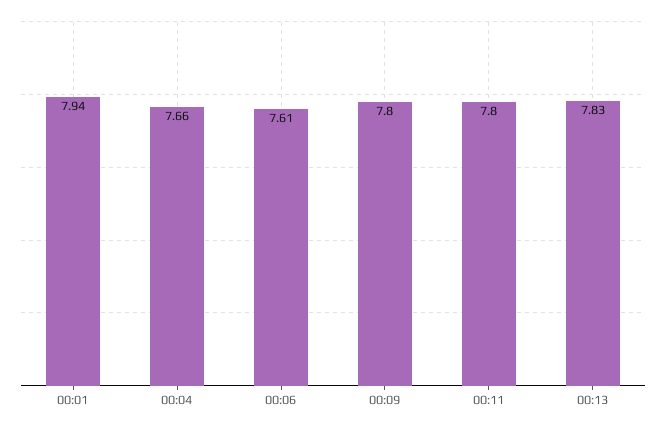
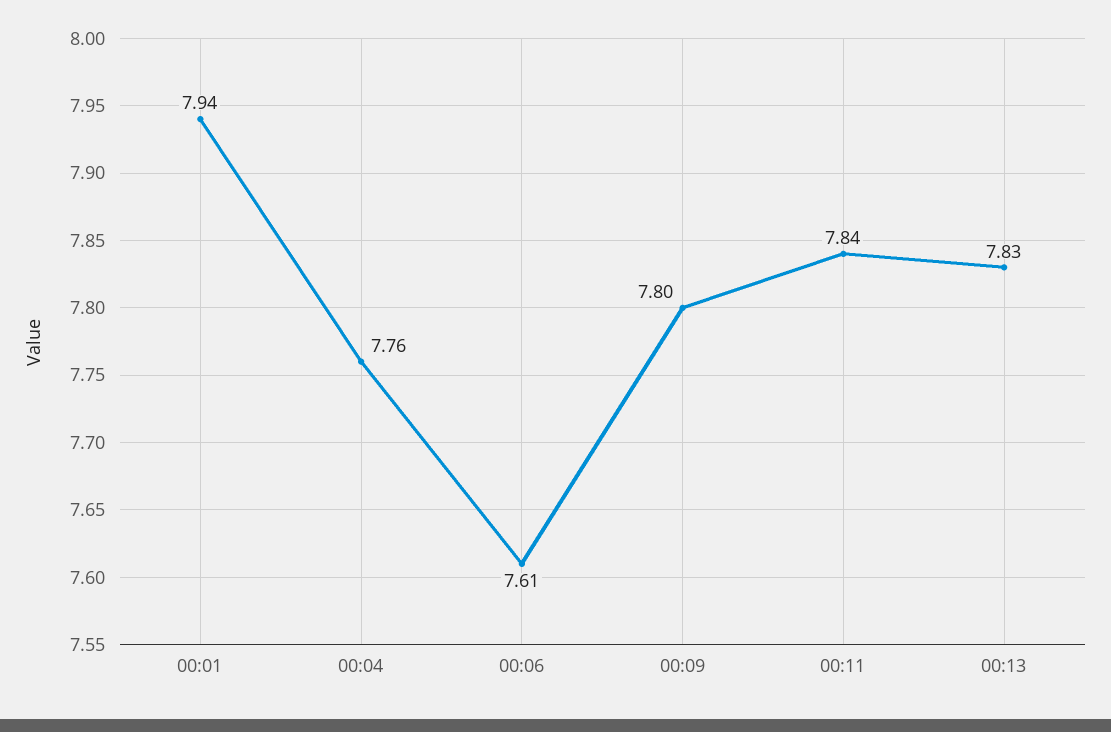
  {
    "00:01": 7.94,
-   "00:04": 7.66,
+   "00:04": 7.76,
    "00:06": 7.61,
    "00:09": 7.8,
-   "00:11": 7.8,
+   "00:11": 7.84,
    "00:13": 7.83
  }

